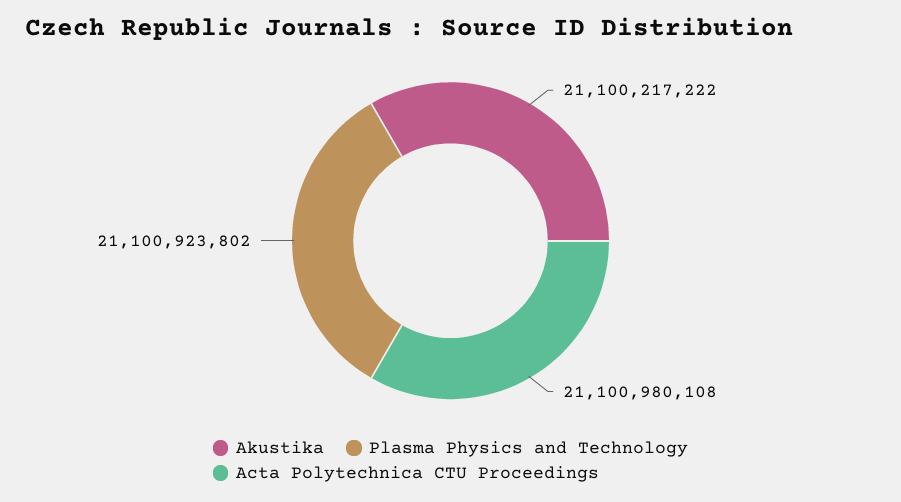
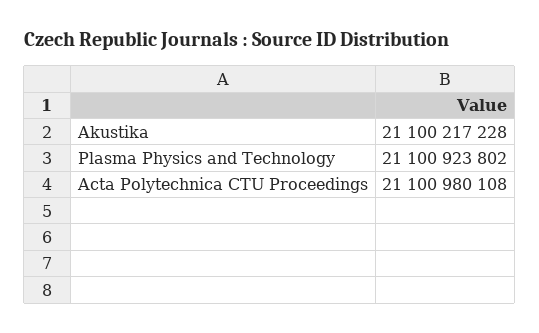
  {
-   "Akustika": 21100217222,
+   "Akustika": 21100217228,
    "Plasma Physics and Technology": 21100923802,
    "Acta Polytechnica CTU Proceedings": 21100980108
  }

